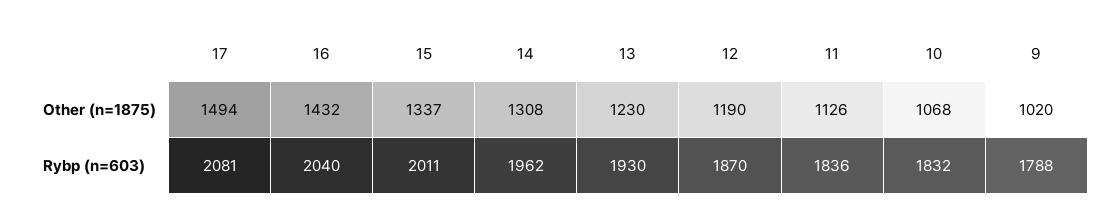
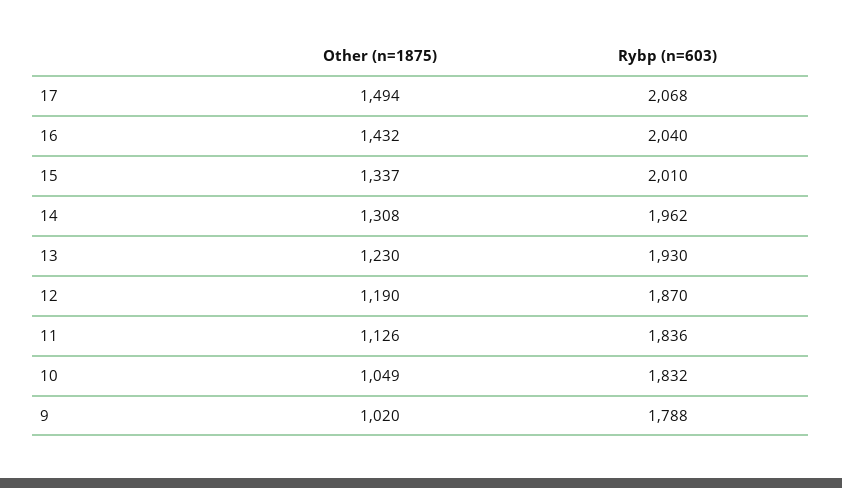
  {
    "17": {
      "Other (n=1875)": 1494,
-     "Rybp (n=603)": 2081
+     "Rybp (n=603)": 2068
    },
    "16": {
      "Other (n=1875)": 1432,
      "Rybp (n=603)": 2040
    },
    "15": {
      "Other (n=1875)": 1337,
-     "Rybp (n=603)": 2011
+     "Rybp (n=603)": 2010
    },
    "14": {
      "Other (n=1875)": 1308,
      "Rybp (n=603)": 1962
    },
    "13": {
      "Other (n=1875)": 1230,
      "Rybp (n=603)": 1930
    },
    "12": {
      "Other (n=1875)": 1190,
      "Rybp (n=603)": 1870
    },
    "11": {
      "Other (n=1875)": 1126,
      "Rybp (n=603)": 1836
    },
    "10": {
-     "Other (n=1875)": 1068,
+     "Other (n=1875)": 1049,
      "Rybp (n=603)": 1832
    },
    "9": {
      "Other (n=1875)": 1020,
      "Rybp (n=603)": 1788
    }
  }

